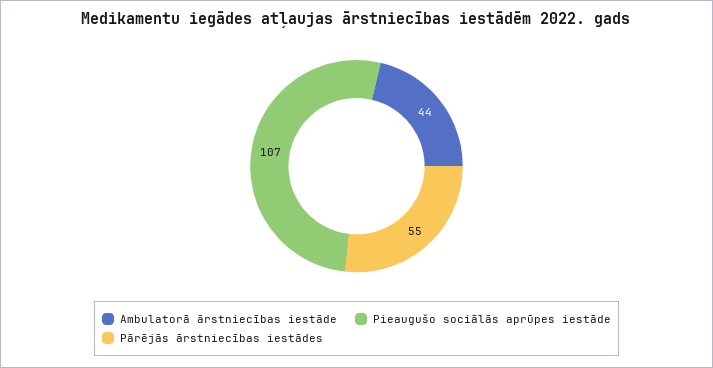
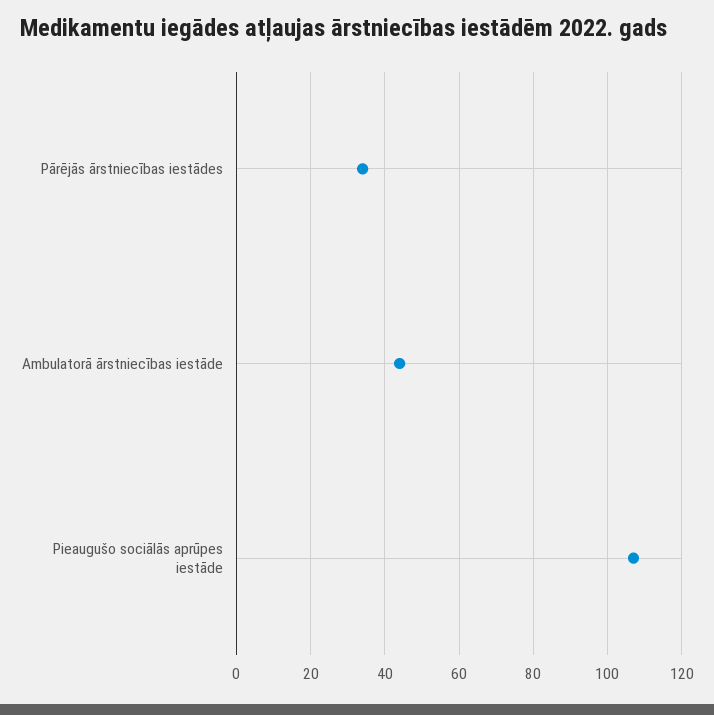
  {
    "Ambulatorā ārstniecības iestāde": 44,
    "Pieaugušo sociālās aprūpes iestāde": 107,
-   "Pārējās ārstniecības iestādes": 55
+   "Pārējās ārstniecības iestādes": 35
  }

